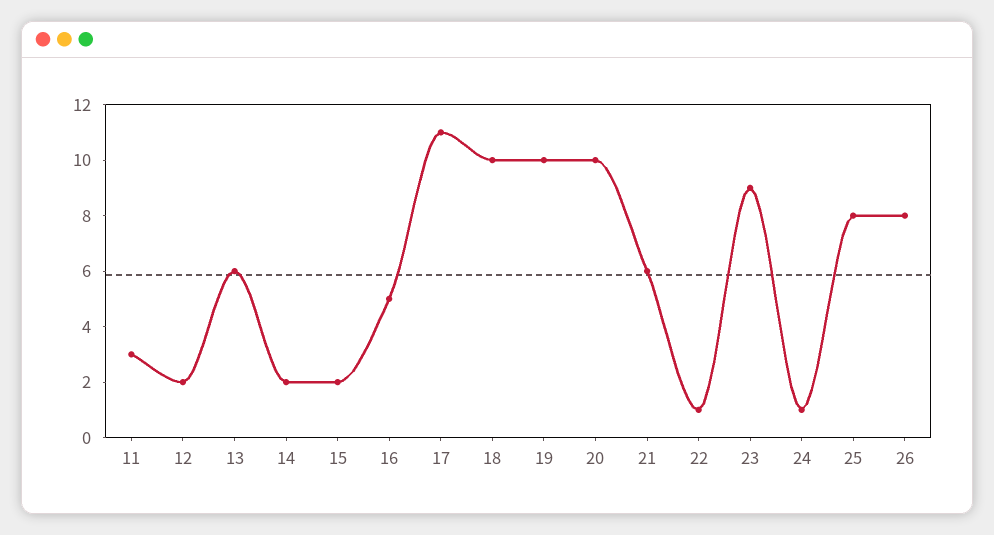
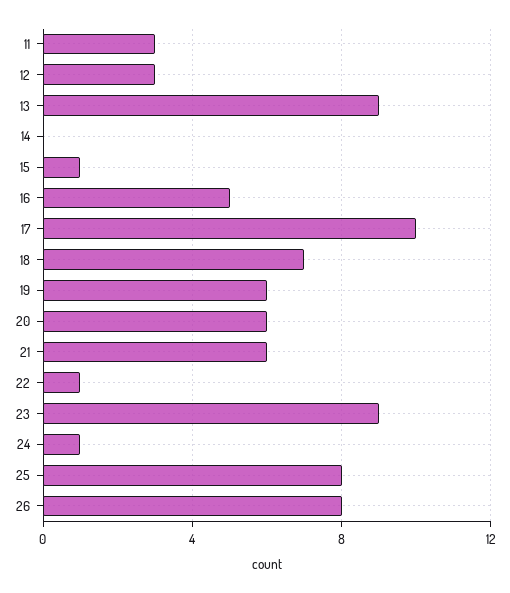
  {
    "11": 3,
-   "12": 2,
+   "12": 3,
-   "13": 6,
+   "13": 9,
-   "14": 2,
+   "14": 0,
-   "15": 2,
+   "15": 1,
    "16": 5,
-   "17": 11,
+   "17": 10,
-   "18": 10,
+   "18": 7,
-   "19": 10,
+   "19": 6,
-   "20": 10,
+   "20": 6,
    "21": 6,
    "22": 1,
    "23": 9,
    "24": 1,
    "25": 8,
    "26": 8
  }

